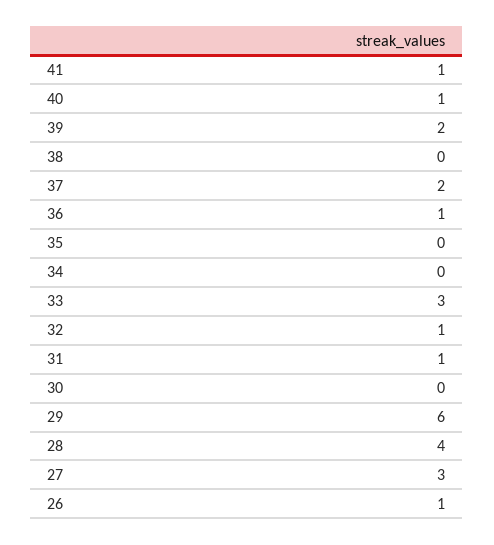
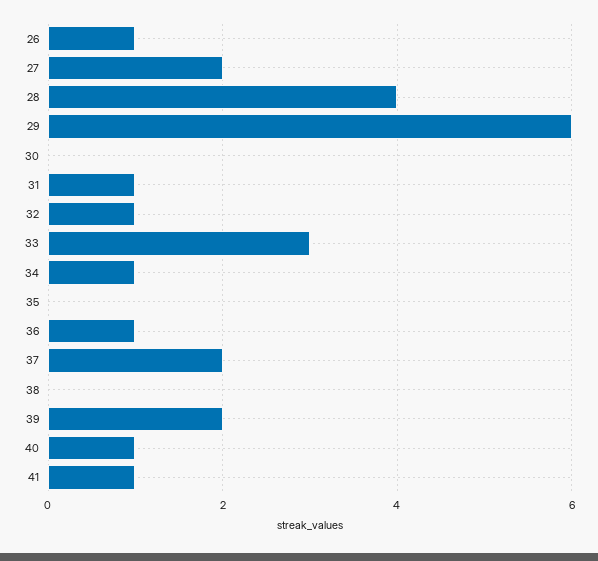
  {
    "41": 1,
    "40": 1,
    "39": 2,
    "38": 0,
    "37": 2,
    "36": 1,
    "35": 0,
-   "34": 0,
+   "34": 1,
    "33": 3,
    "32": 1,
    "31": 1,
    "30": 0,
    "29": 6,
    "28": 4,
-   "27": 3,
+   "27": 2,
    "26": 1
  }

